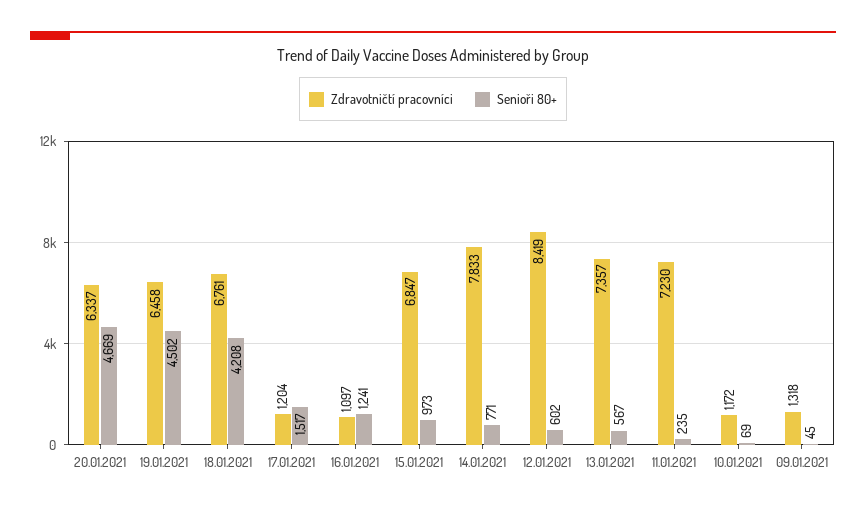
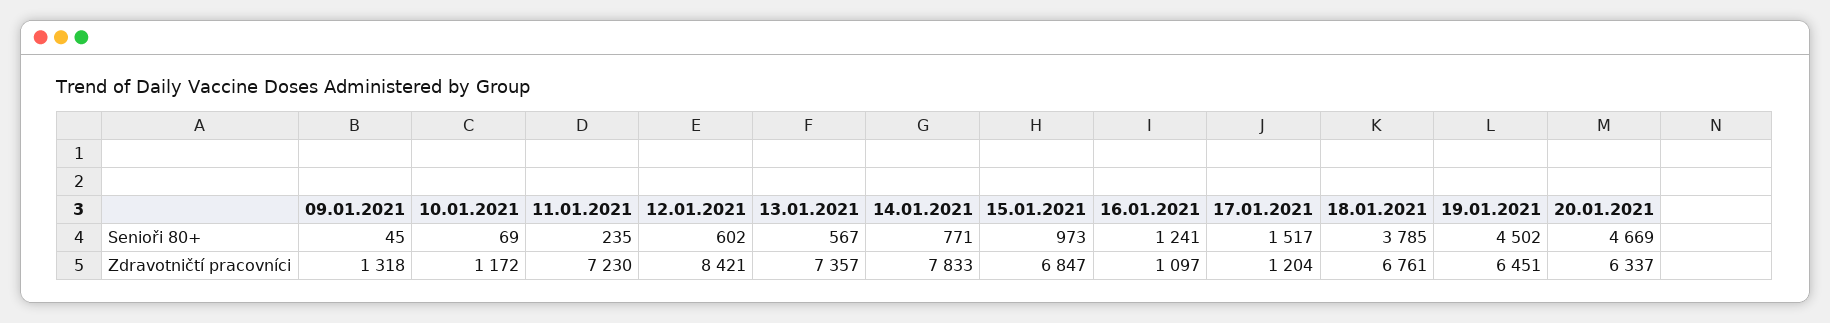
  {
    "Zdravotničtí pracovníci": {
      "20.01.2021": 6337,
-     "19.01.2021": 6458,
+     "19.01.2021": 6451,
      "18.01.2021": 6761,
      "17.01.2021": 1204,
      "16.01.2021": 1097,
      "15.01.2021": 6847,
      "14.01.2021": 7833,
-     "12.01.2021": 8419,
+     "12.01.2021": 8421,
      "13.01.2021": 7357,
      "11.01.2021": 7230,
      "10.01.2021": 1172,
      "09.01.2021": 1318
    },
    "Senioři 80+": {
      "20.01.2021": 4669,
      "19.01.2021": 4502,
-     "18.01.2021": 4208,
+     "18.01.2021": 3785,
      "17.01.2021": 1517,
      "16.01.2021": 1241,
      "15.01.2021": 973,
      "14.01.2021": 771,
      "12.01.2021": 602,
      "13.01.2021": 567,
      "11.01.2021": 235,
      "10.01.2021": 69,
      "09.01.2021": 45
    }
  }

